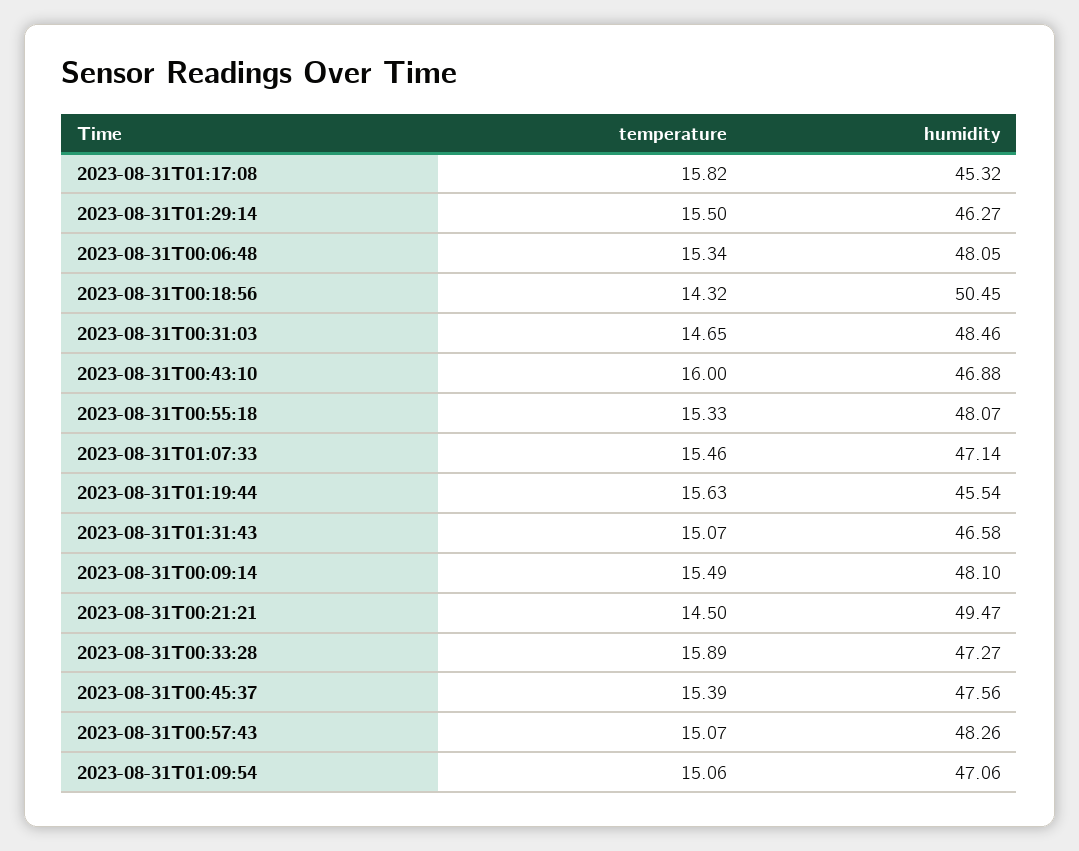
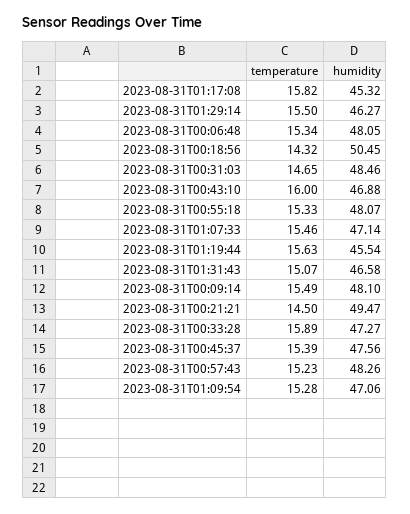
  {
    "temperature": {
      "2023-08-31T01:17:08": 15.82,
      "2023-08-31T01:29:14": 15.5,
      "2023-08-31T00:06:48": 15.34,
      "2023-08-31T00:18:56": 14.32,
      "2023-08-31T00:31:03": 14.65,
      "2023-08-31T00:43:10": 16,
      "2023-08-31T00:55:18": 15.33,
      "2023-08-31T01:07:33": 15.46,
      "2023-08-31T01:19:44": 15.63,
      "2023-08-31T01:31:43": 15.07,
      "2023-08-31T00:09:14": 15.49,
      "2023-08-31T00:21:21": 14.5,
      "2023-08-31T00:33:28": 15.89,
      "2023-08-31T00:45:37": 15.39,
-     "2023-08-31T00:57:43": 15.07,
+     "2023-08-31T00:57:43": 15.23,
-     "2023-08-31T01:09:54": 15.06
+     "2023-08-31T01:09:54": 15.28
    },
    "humidity": {
      "2023-08-31T01:17:08": 45.32,
      "2023-08-31T01:29:14": 46.27,
      "2023-08-31T00:06:48": 48.05,
      "2023-08-31T00:18:56": 50.45,
      "2023-08-31T00:31:03": 48.46,
      "2023-08-31T00:43:10": 46.88,
      "2023-08-31T00:55:18": 48.07,
      "2023-08-31T01:07:33": 47.14,
      "2023-08-31T01:19:44": 45.54,
      "2023-08-31T01:31:43": 46.58,
      "2023-08-31T00:09:14": 48.1,
      "2023-08-31T00:21:21": 49.47,
      "2023-08-31T00:33:28": 47.27,
      "2023-08-31T00:45:37": 47.56,
      "2023-08-31T00:57:43": 48.26,
      "2023-08-31T01:09:54": 47.06
    }
  }

